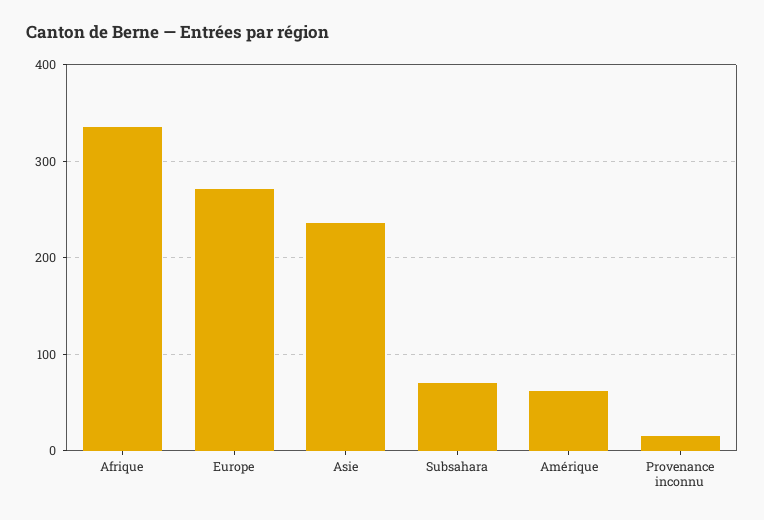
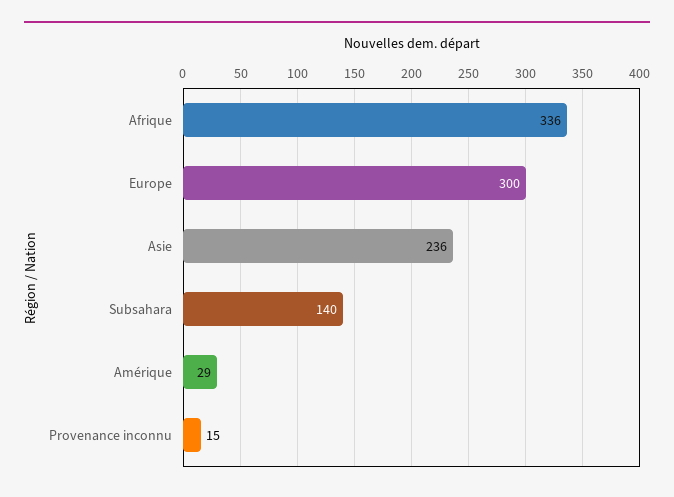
  {
    "Afrique": 336,
-   "Europe": 270,
+   "Europe": 300,
    "Asie": 236,
-   "Subsahara": 70,
+   "Subsahara": 140,
-   "Amérique": 60,
+   "Amérique": 29,
    "Provenance inconnu": 15
  }

